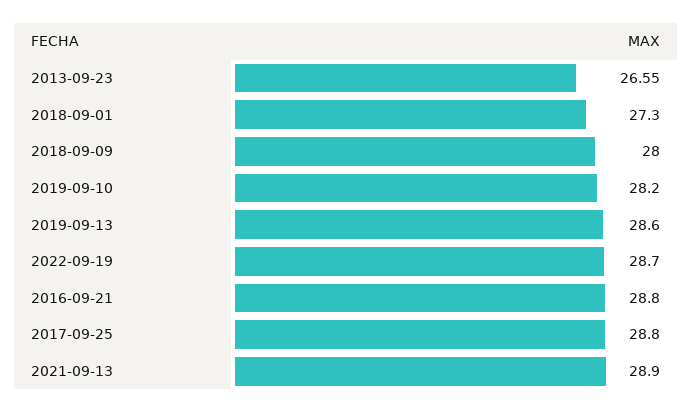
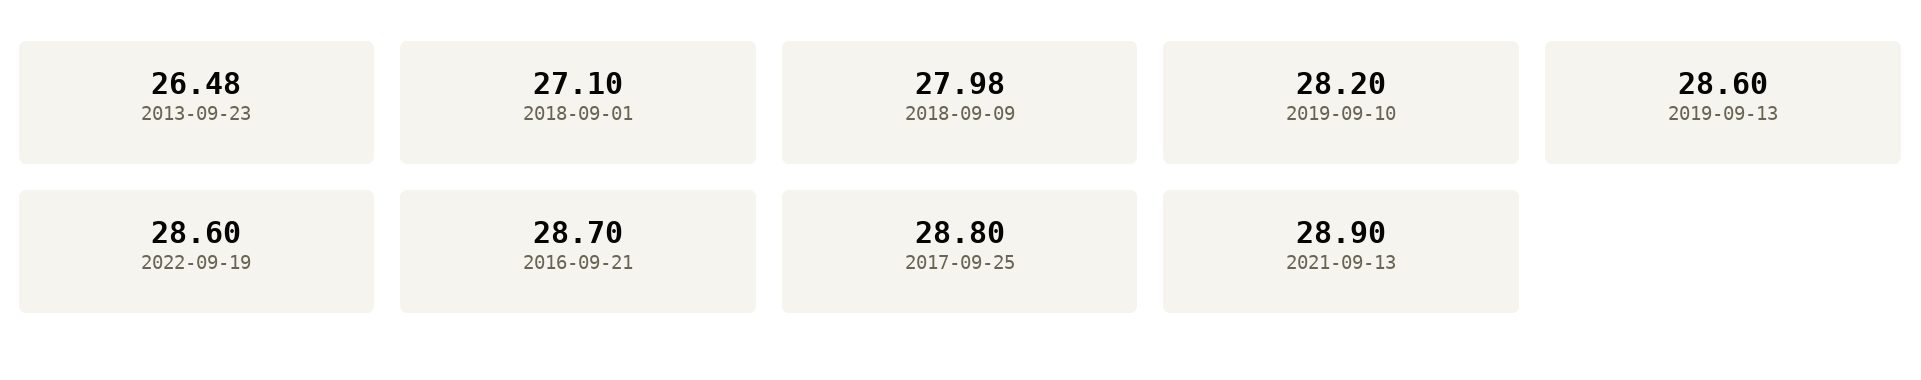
  {
-   "2013-09-23": 26.55,
+   "2013-09-23": 26.48,
-   "2018-09-01": 27.3,
+   "2018-09-01": 27.1,
-   "2018-09-09": 28,
+   "2018-09-09": 27.98,
    "2019-09-10": 28.2,
    "2019-09-13": 28.6,
-   "2022-09-19": 28.7,
+   "2022-09-19": 28.6,
-   "2016-09-21": 28.8,
+   "2016-09-21": 28.7,
    "2017-09-25": 28.8,
    "2021-09-13": 28.9
  }

